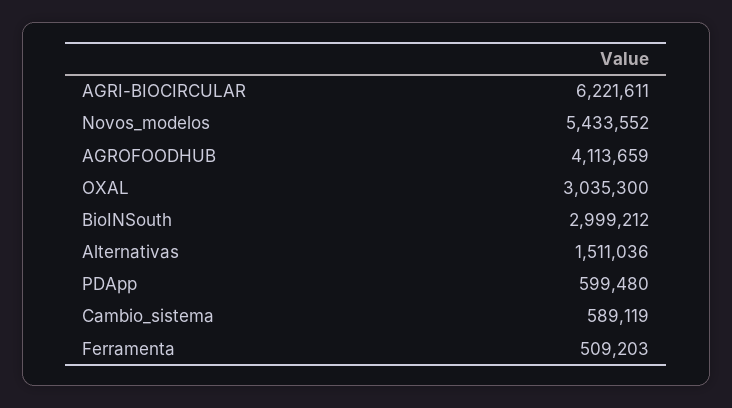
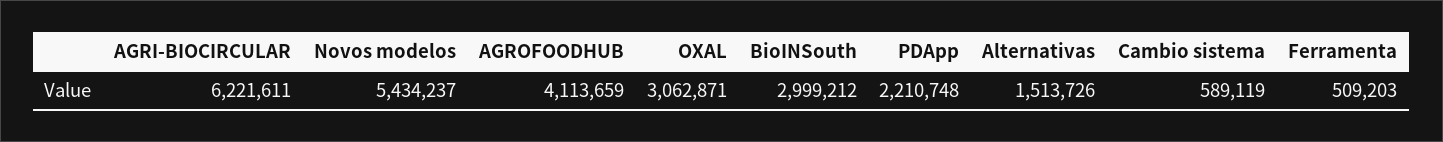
  {
    "AGRI-BIOCIRCULAR": 6221611,
-   "Novos_modelos": 5433552,
+   "Novos_modelos": 5434237,
    "AGROFOODHUB": 4113659,
-   "OXAL": 3035300,
+   "OXAL": 3062871,
    "BioINSouth": 2999212,
-   "Alternativas": 1511036,
+   "Alternativas": 1513726,
-   "PDApp": 599480,
+   "PDApp": 2210748,
    "Cambio_sistema": 589119,
    "Ferramenta": 509203
  }

